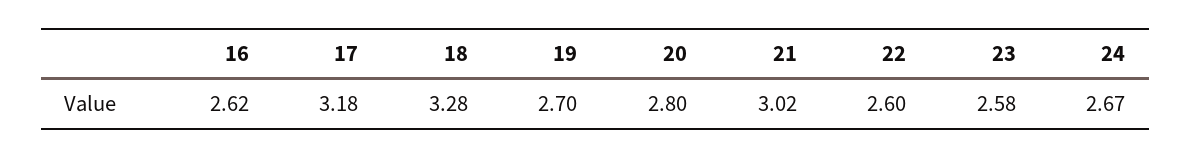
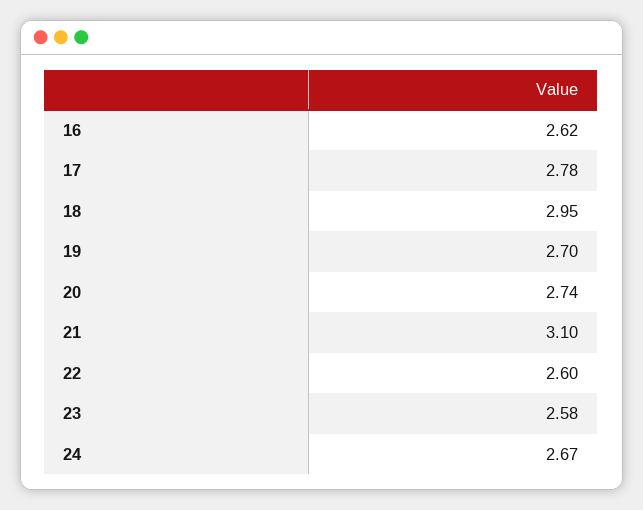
  {
    "16": 2.62,
-   "17": 3.18,
+   "17": 2.78,
-   "18": 3.28,
+   "18": 2.95,
    "19": 2.7,
-   "20": 2.8,
+   "20": 2.74,
-   "21": 3.02,
+   "21": 3.1,
    "22": 2.6,
    "23": 2.58,
    "24": 2.67
  }

